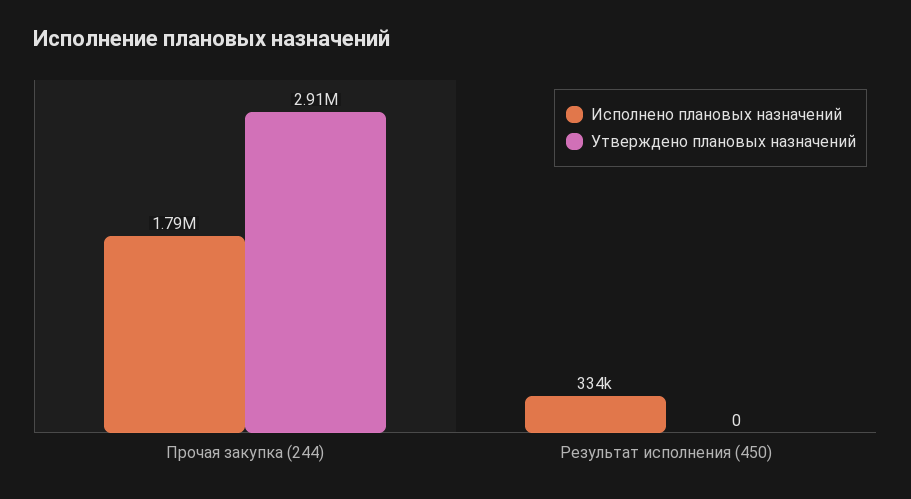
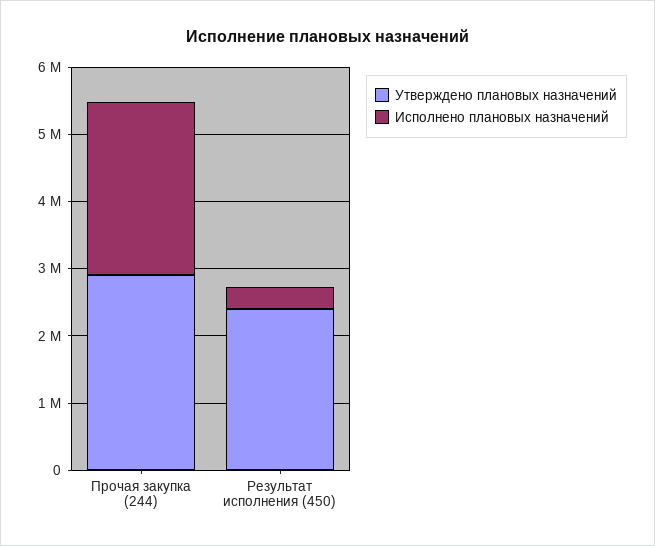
  {
    "Исполнено плановых назначений": {
-     "Прочая закупка (244)": 1790000,
+     "Прочая закупка (244)": 2600000,
      "Результат исполнения (450)": 334000
    },
    "Утверждено плановых назначений": {
      "Прочая закупка (244)": 2910000,
-     "Результат исполнения (450)": 0
+     "Результат исполнения (450)": 2400000
    }
  }

